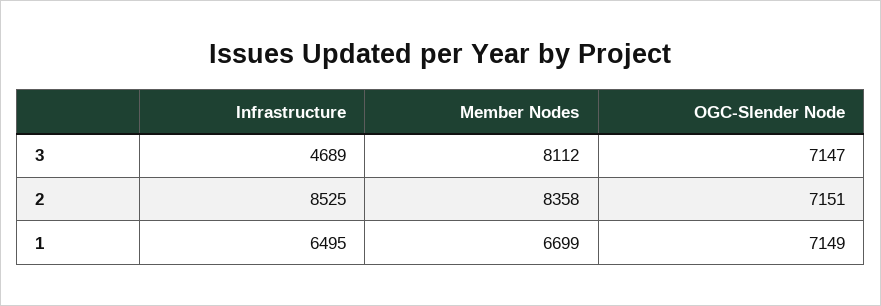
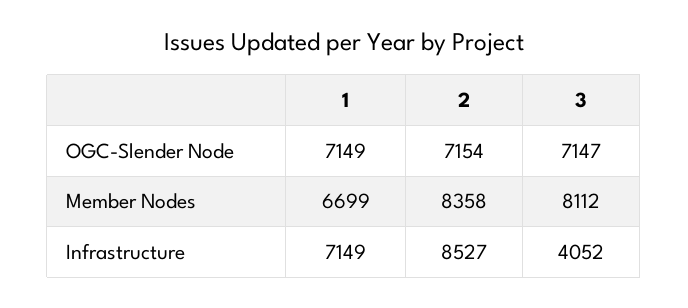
  {
    "Infrastructure": {
-     "3": 4689,
+     "3": 4052,
-     "2": 8525,
+     "2": 8527,
-     "1": 6495
+     "1": 7149
    },
    "Member Nodes": {
      "3": 8112,
      "2": 8358,
      "1": 6699
    },
    "OGC-Slender Node": {
      "3": 7147,
-     "2": 7151,
+     "2": 7154,
      "1": 7149
    }
  }

